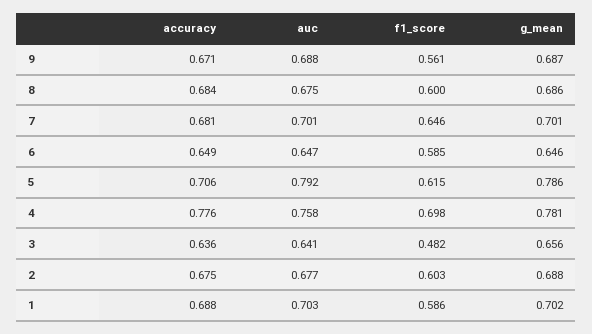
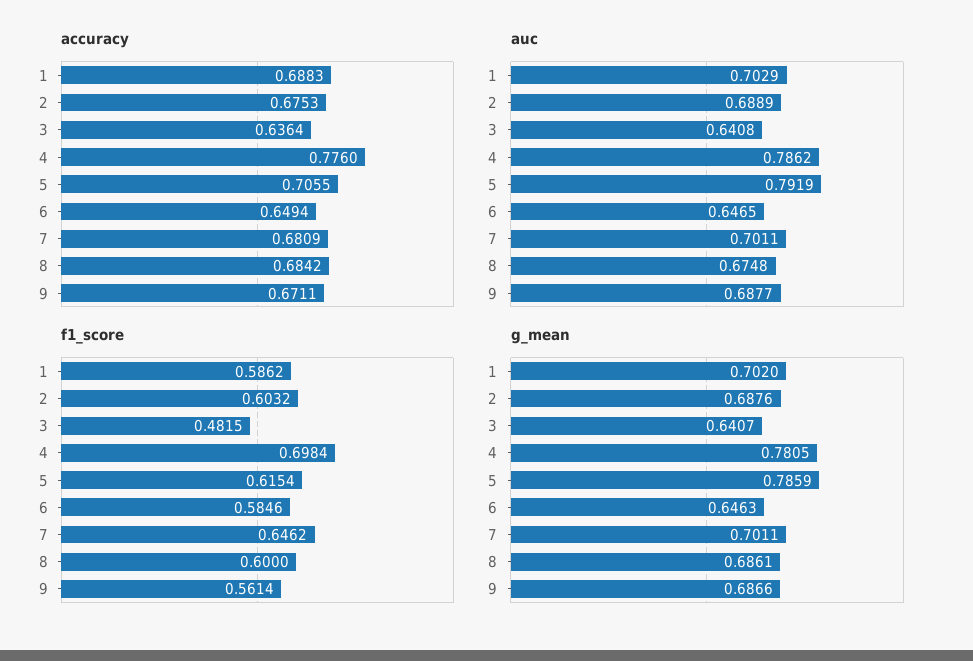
  {
    "accuracy": {
      "9": 0.6711,
      "8": 0.6842,
      "7": 0.6809,
      "6": 0.6494,
      "5": 0.7055,
      "4": 0.776,
      "3": 0.6364,
      "2": 0.6753,
      "1": 0.6883
    },
    "auc": {
      "9": 0.6877,
      "8": 0.6748,
      "7": 0.7011,
      "6": 0.6465,
      "5": 0.7919,
-     "4": 0.758,
+     "4": 0.7862,
      "3": 0.6408,
-     "2": 0.677,
+     "2": 0.6889,
      "1": 0.7029
    },
    "f1_score": {
      "9": 0.5614,
      "8": 0.6,
      "7": 0.6462,
      "6": 0.5846,
      "5": 0.6154,
      "4": 0.6984,
      "3": 0.4815,
      "2": 0.6032,
      "1": 0.5862
    },
    "g_mean": {
      "9": 0.6866,
      "8": 0.6861,
      "7": 0.7011,
      "6": 0.6463,
      "5": 0.7859,
      "4": 0.7805,
-     "3": 0.656,
+     "3": 0.6407,
      "2": 0.6876,
      "1": 0.702
    }
  }

